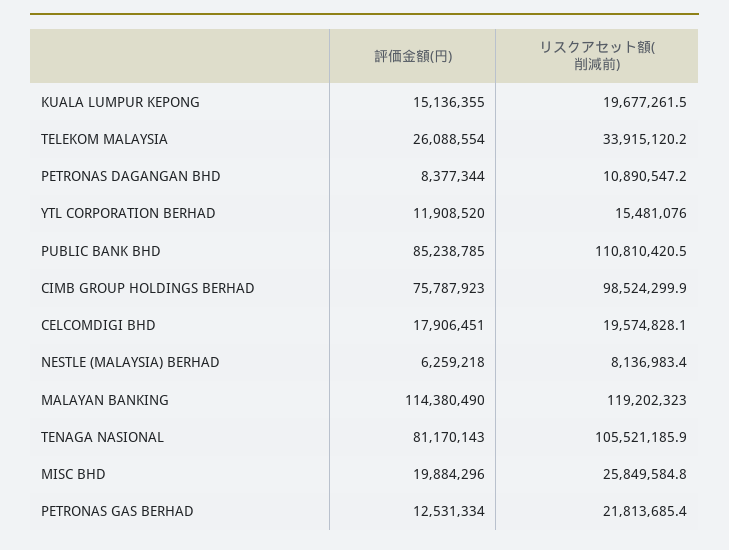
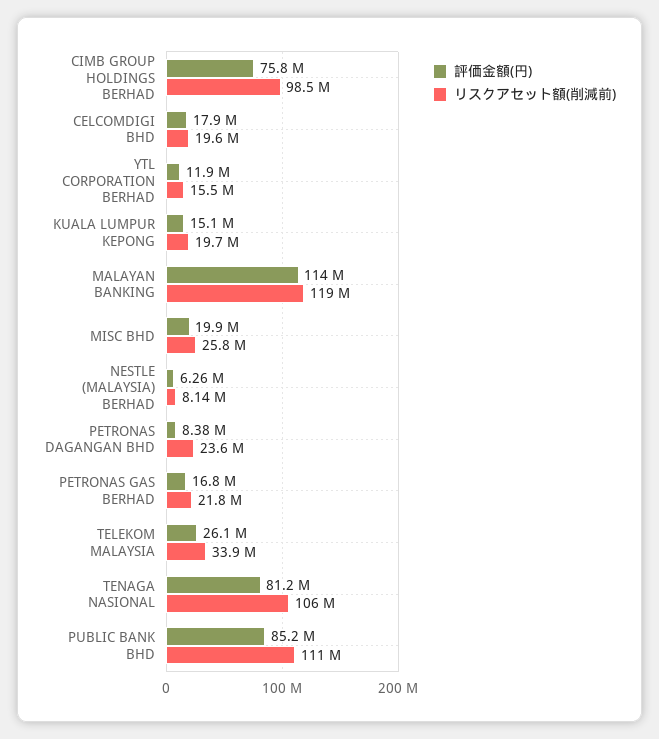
  {
    "評価金額(円)": {
      "KUALA LUMPUR KEPONG": 15136355,
      "TELEKOM MALAYSIA": 26088554,
      "PETRONAS DAGANGAN BHD": 8377344,
      "YTL CORPORATION BERHAD": 11908520,
      "PUBLIC BANK BHD": 85238785,
      "CIMB GROUP HOLDINGS BERHAD": 75787923,
      "CELCOMDIGI BHD": 17906451,
      "NESTLE (MALAYSIA) BERHAD": 6259218,
      "MALAYAN BANKING": 114380490,
      "TENAGA NASIONAL": 81170143,
      "MISC BHD": 19884296,
-     "PETRONAS GAS BERHAD": 12531334
+     "PETRONAS GAS BERHAD": 16800000
    },
    "リスクアセット額(削減前)": {
      "KUALA LUMPUR KEPONG": 19677261.5,
      "TELEKOM MALAYSIA": 33915120.2,
-     "PETRONAS DAGANGAN BHD": 10890547.2,
+     "PETRONAS DAGANGAN BHD": 23600000,
      "YTL CORPORATION BERHAD": 15481076,
      "PUBLIC BANK BHD": 110810420.5,
      "CIMB GROUP HOLDINGS BERHAD": 98524299.9,
      "CELCOMDIGI BHD": 19574828.1,
      "NESTLE (MALAYSIA) BERHAD": 8136983.4,
      "MALAYAN BANKING": 119202323,
      "TENAGA NASIONAL": 105521185.9,
      "MISC BHD": 25849584.8,
      "PETRONAS GAS BERHAD": 21813685.4
    }
  }

